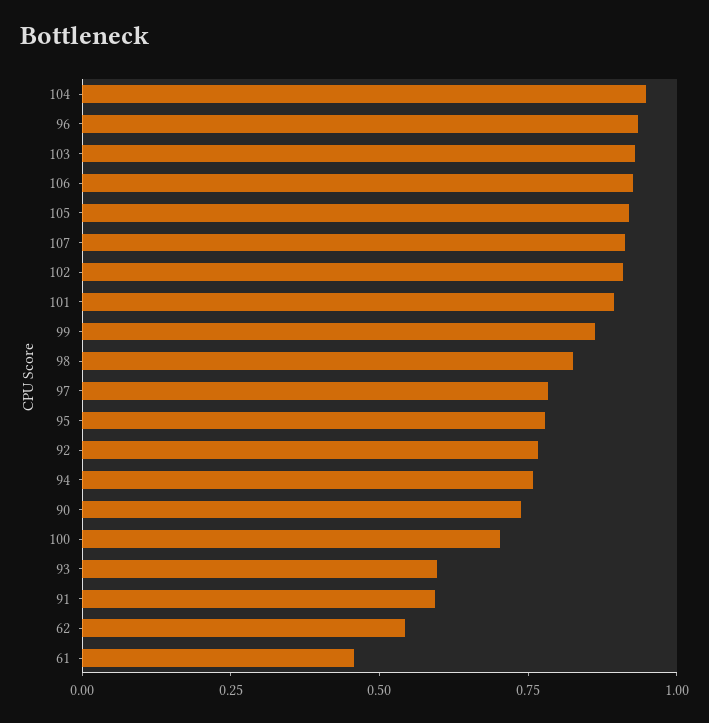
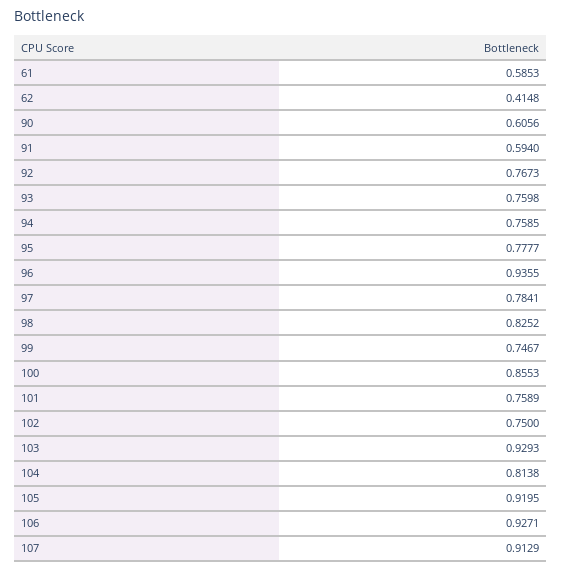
  {
-   "104": 0.95,
+   "104": 0.8138,
    "96": 0.9355,
    "103": 0.9293,
    "106": 0.9271,
    "105": 0.9195,
    "107": 0.9129,
-   "102": 0.9,
+   "102": 0.75,
-   "101": 0.9,
+   "101": 0.7589,
-   "99": 0.85,
+   "99": 0.7467,
    "98": 0.8252,
    "97": 0.7841,
    "95": 0.7777,
    "92": 0.7673,
    "94": 0.7585,
-   "90": 0.75,
+   "90": 0.6056,
-   "100": 0.7,
+   "100": 0.8553,
-   "93": 0.6,
+   "93": 0.7598,
    "91": 0.594,
-   "62": 0.55,
+   "62": 0.4148,
-   "61": 0.45
+   "61": 0.5853
  }

